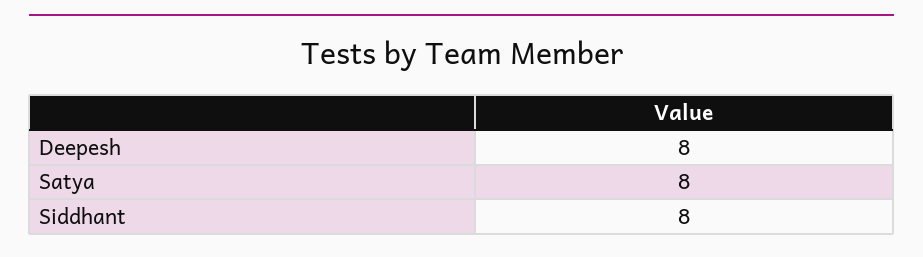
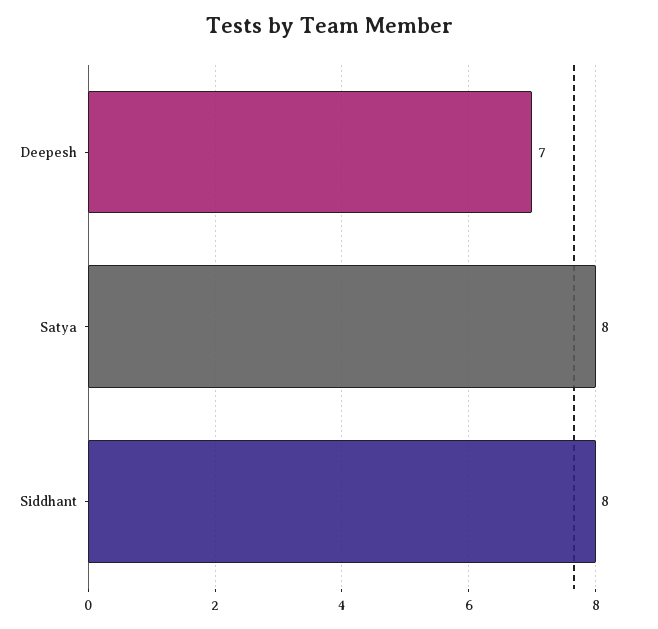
  {
-   "Deepesh": 8,
+   "Deepesh": 7,
    "Satya": 8,
    "Siddhant": 8
  }

